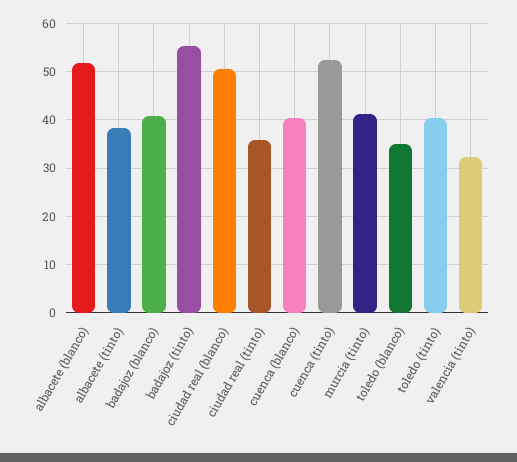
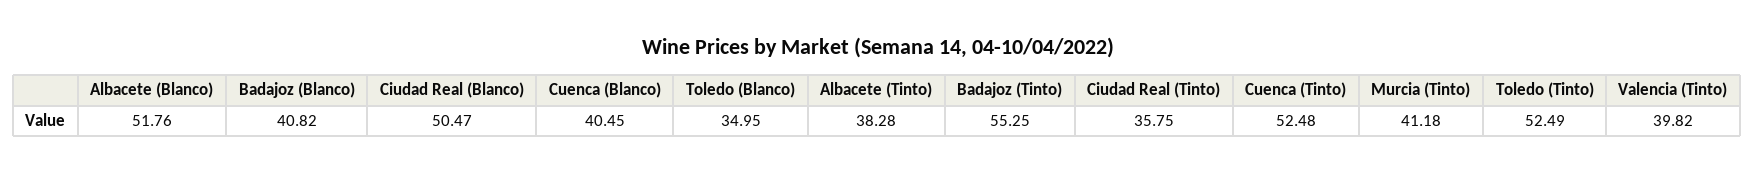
  {
    "albacete (blanco)": 51.76,
    "albacete (tinto)": 38.28,
    "badajoz (blanco)": 40.82,
    "badajoz (tinto)": 55.25,
    "ciudad real (blanco)": 50.47,
    "ciudad real (tinto)": 35.75,
    "cuenca (blanco)": 40.45,
    "cuenca (tinto)": 52.48,
    "murcia (tinto)": 41.18,
    "toledo (blanco)": 34.95,
-   "toledo (tinto)": 40,
+   "toledo (tinto)": 52.49,
-   "valencia (tinto)": 32
+   "valencia (tinto)": 39.82
  }

